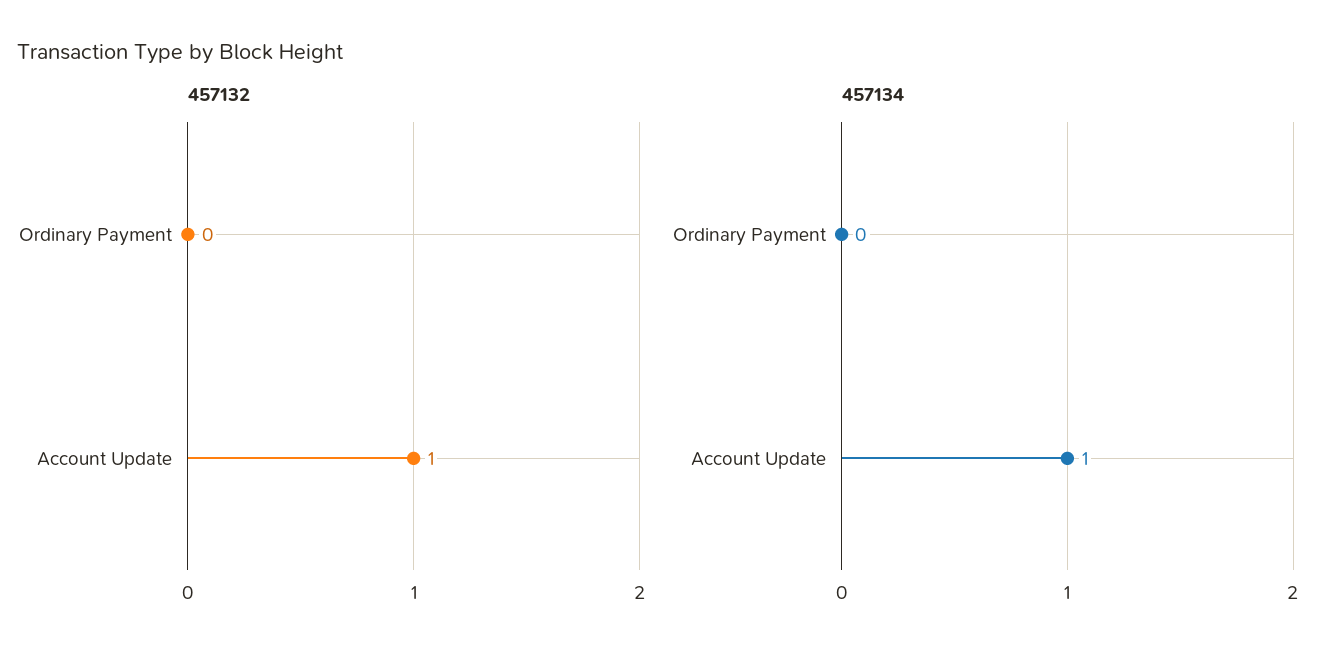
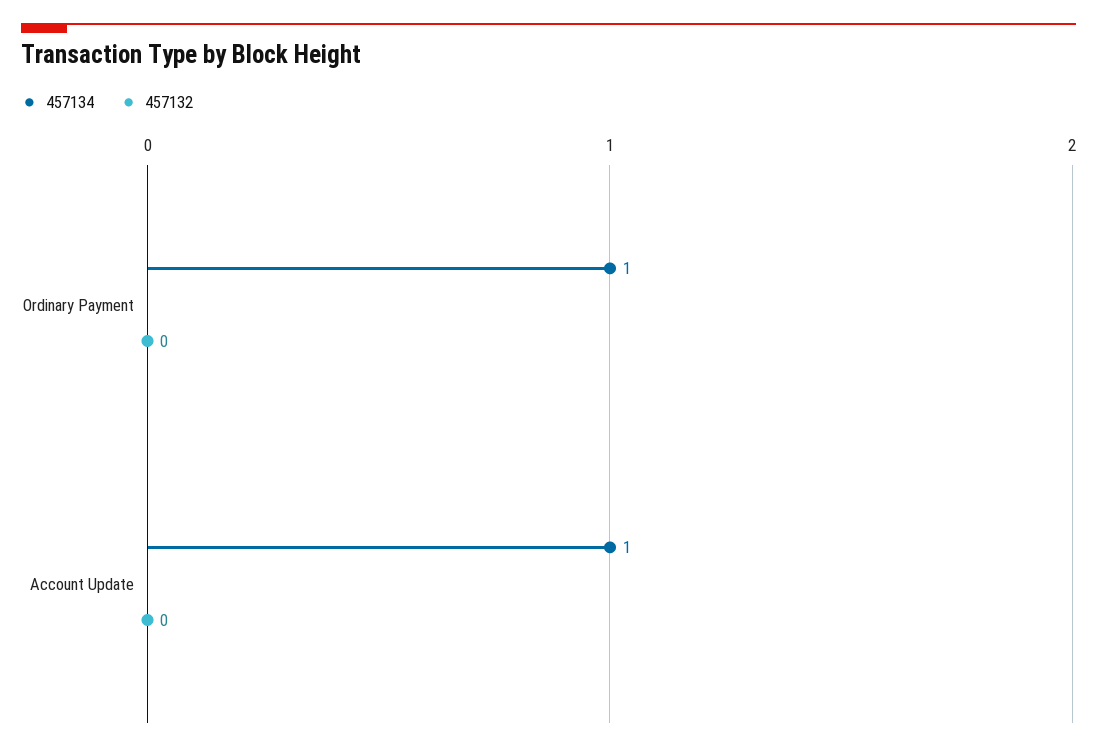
  {
    "457132": {
      "Ordinary Payment": 0,
-     "Account Update": 1
+     "Account Update": 0
    },
    "457134": {
-     "Ordinary Payment": 0,
+     "Ordinary Payment": 1,
      "Account Update": 1
    }
  }

